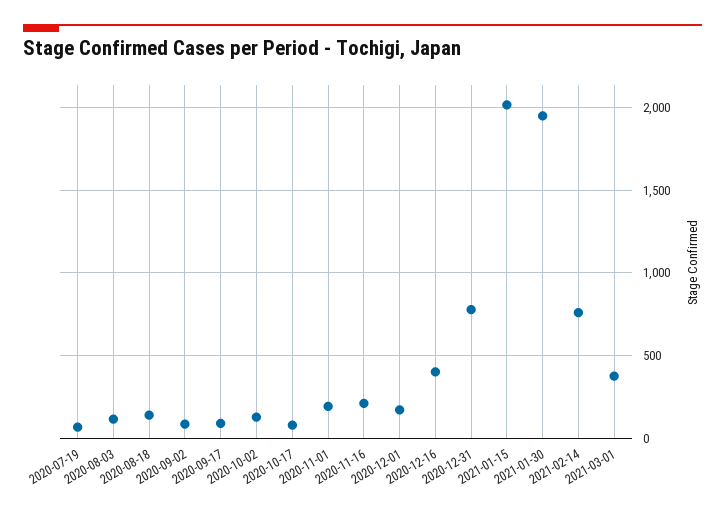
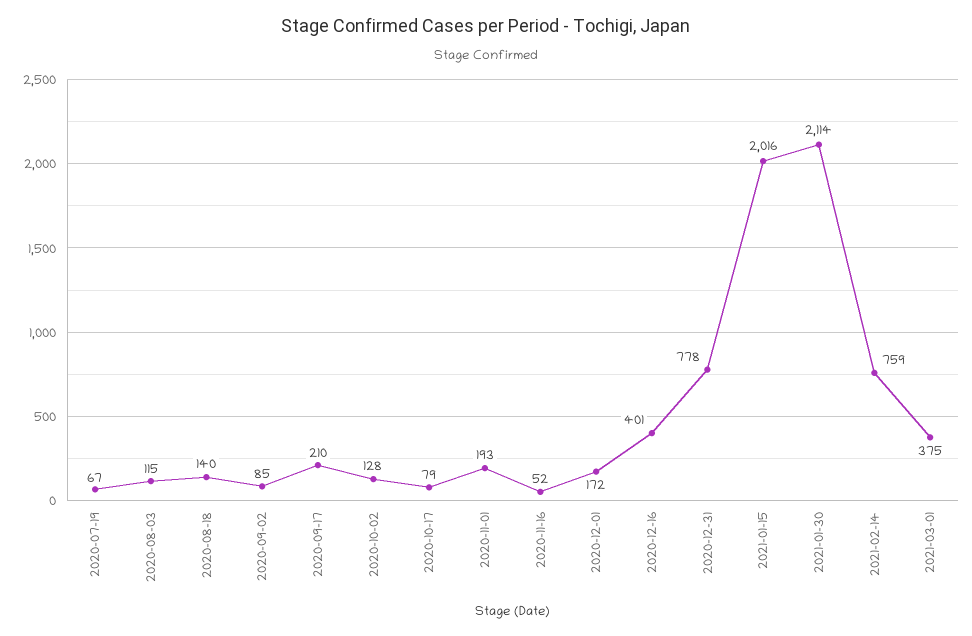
  {
    "2020-07-19": 67,
    "2020-08-03": 115,
    "2020-08-18": 140,
    "2020-09-02": 85,
-   "2020-09-17": 100,
+   "2020-09-17": 210,
    "2020-10-02": 128,
    "2020-10-17": 79,
    "2020-11-01": 193,
-   "2020-11-16": 200,
+   "2020-11-16": 52,
    "2020-12-01": 172,
    "2020-12-16": 401,
    "2020-12-31": 778,
    "2021-01-15": 2016,
-   "2021-01-30": 1950,
+   "2021-01-30": 2114,
    "2021-02-14": 759,
    "2021-03-01": 375
  }

